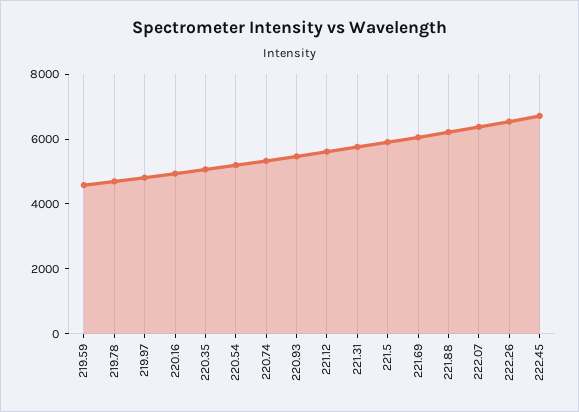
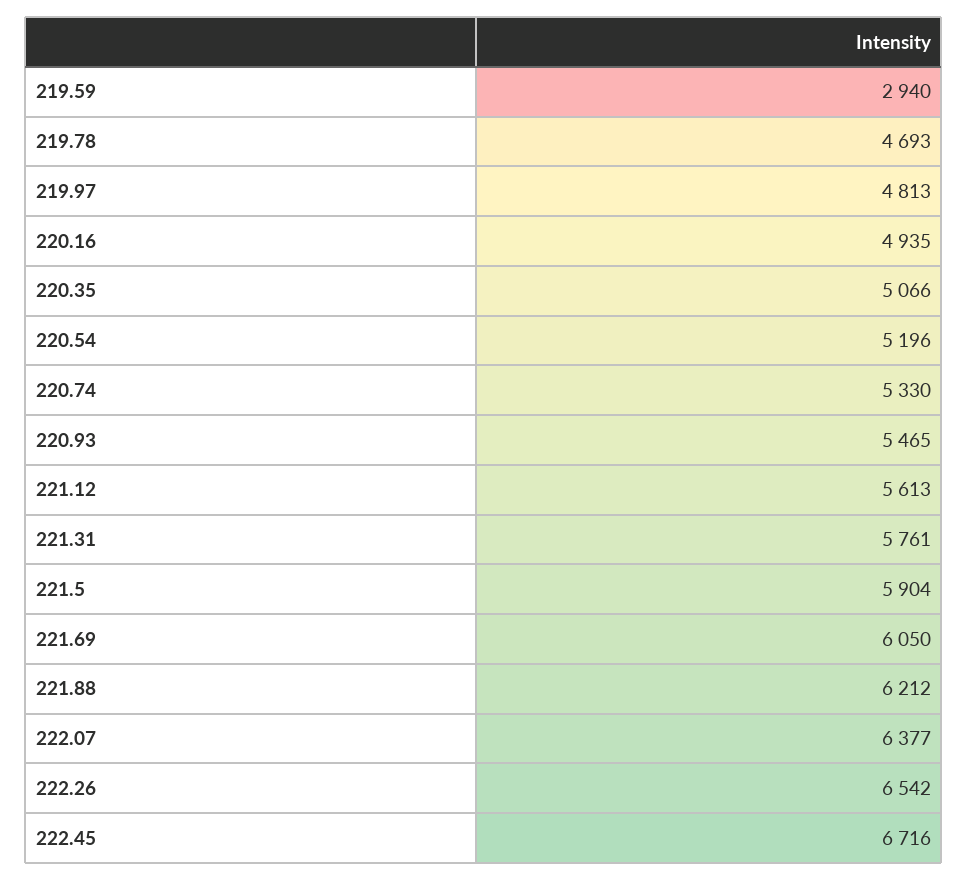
  {
-   "219.59": 4500,
+   "219.59": 2940,
    "219.78": 4693,
    "219.97": 4813,
    "220.16": 4935,
    "220.35": 5066,
    "220.54": 5196,
    "220.74": 5330,
    "220.93": 5465,
    "221.12": 5613,
    "221.31": 5761,
    "221.5": 5904,
    "221.69": 6050,
    "221.88": 6212,
    "222.07": 6377,
    "222.26": 6542,
    "222.45": 6716
  }

